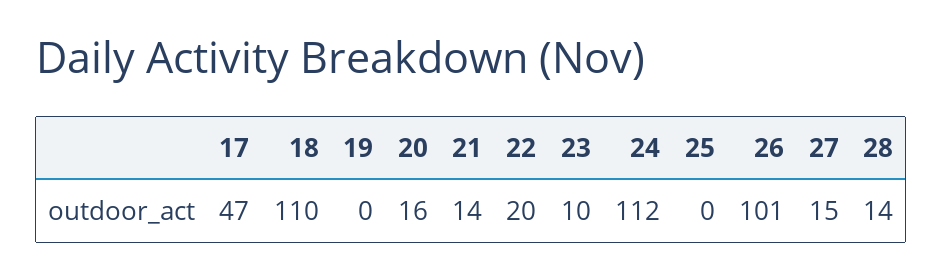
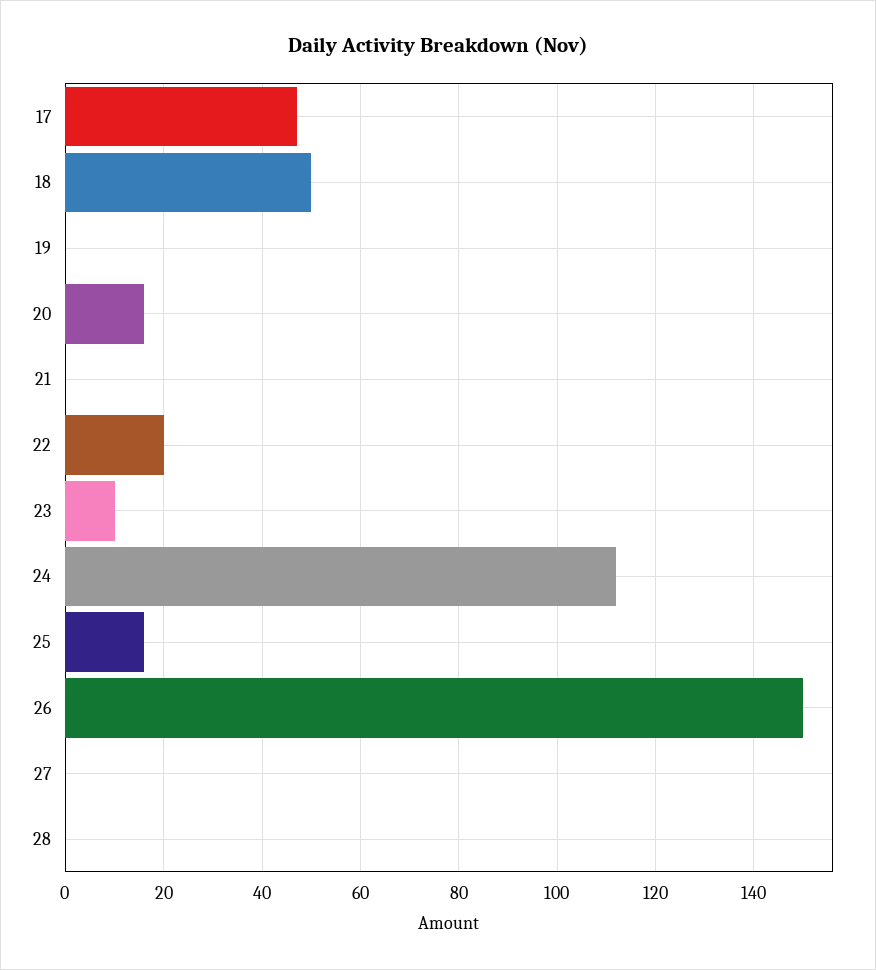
  {
    "17": 47,
-   "18": 110,
+   "18": 50,
    "19": 0,
    "20": 16,
-   "21": 14,
+   "21": 0,
    "22": 20,
    "23": 10,
    "24": 112,
-   "25": 0,
+   "25": 15,
-   "26": 101,
+   "26": 150,
-   "27": 15,
+   "27": 0,
-   "28": 14
+   "28": 0
  }

